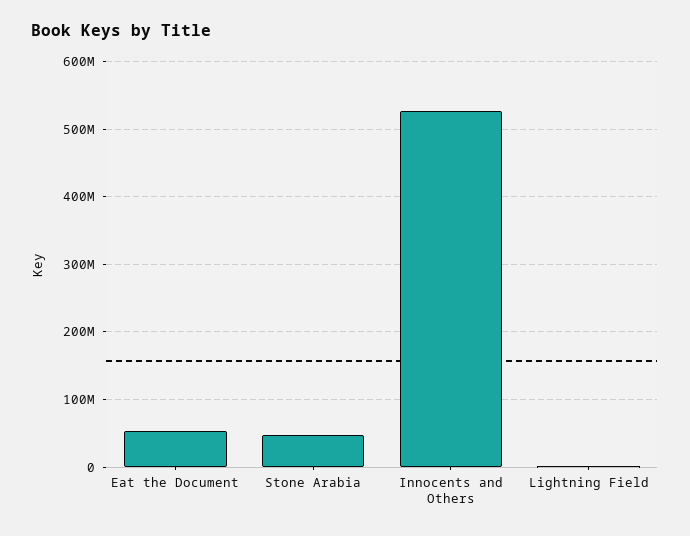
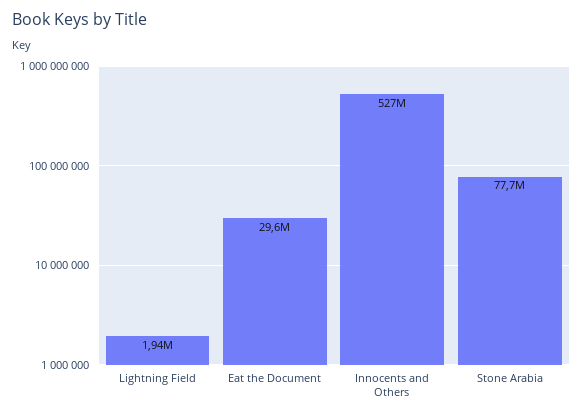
  {
-   "Eat the Document": 50000000,
+   "Eat the Document": 29600000,
-   "Stone Arabia": 50000000,
+   "Stone Arabia": 77700000,
    "Innocents and Others": 527000000,
    "Lightning Field": 1940000
  }

